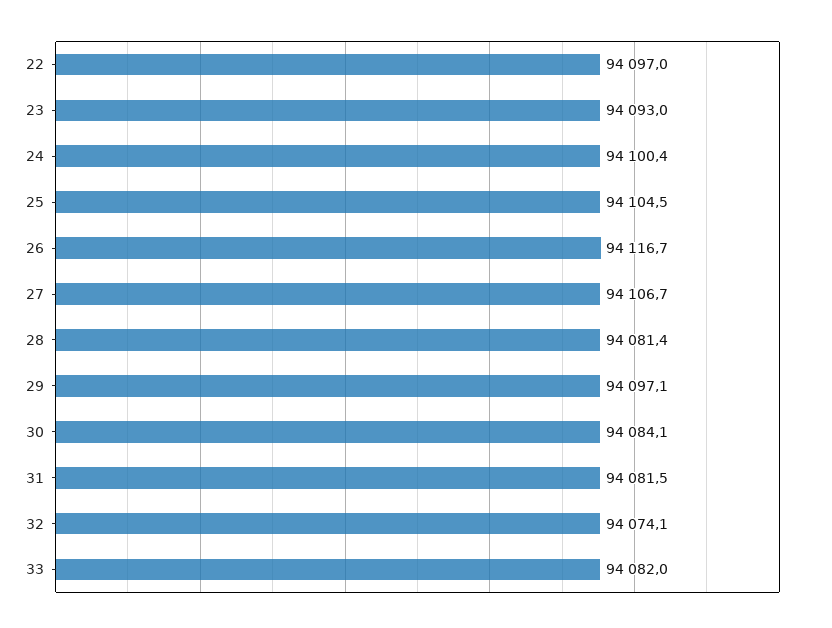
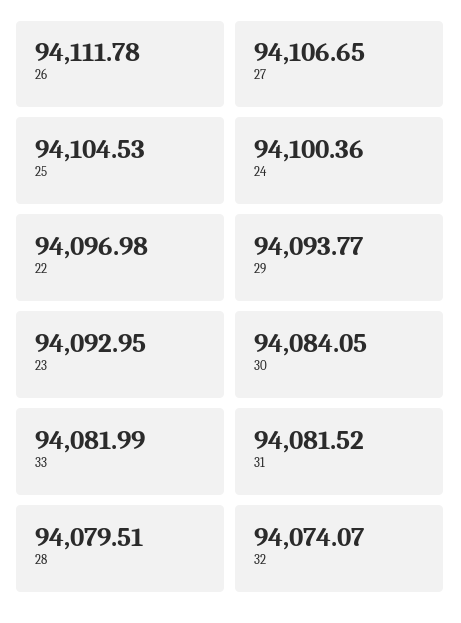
  {
    "22": 94096.98,
    "23": 94092.95,
    "24": 94100.36,
    "25": 94104.53,
-   "26": 94116.7,
+   "26": 94111.78,
    "27": 94106.65,
-   "28": 94081.4,
+   "28": 94079.51,
-   "29": 94097.1,
+   "29": 94093.77,
    "30": 94084.05,
    "31": 94081.52,
    "32": 94074.07,
    "33": 94081.99
  }

